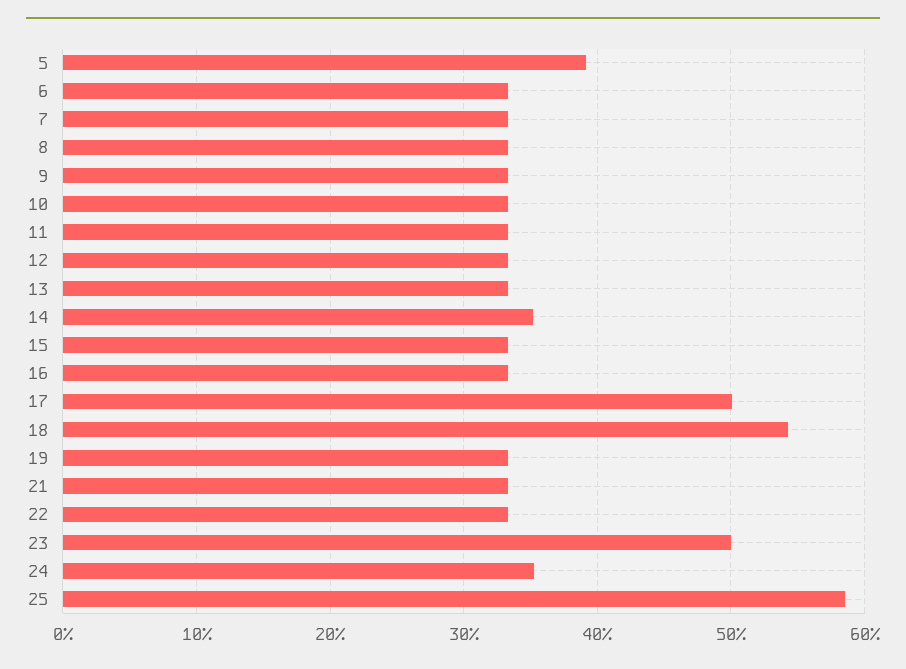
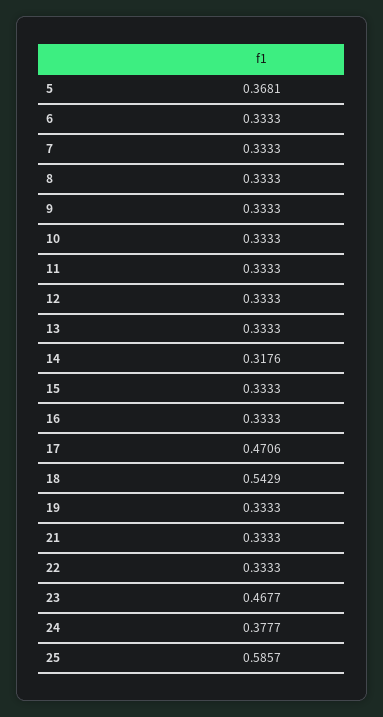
  {
-   "5": 0.39,
+   "5": 0.3681,
    "6": 0.3333,
    "7": 0.3333,
    "8": 0.3333,
    "9": 0.3333,
    "10": 0.3333,
    "11": 0.3333,
    "12": 0.3333,
    "13": 0.3333,
-   "14": 0.35,
+   "14": 0.3176,
    "15": 0.3333,
    "16": 0.3333,
-   "17": 0.5,
+   "17": 0.4706,
    "18": 0.5429,
    "19": 0.3333,
    "21": 0.3333,
    "22": 0.3333,
-   "23": 0.5,
+   "23": 0.4677,
-   "24": 0.35,
+   "24": 0.3777,
    "25": 0.5857
  }

